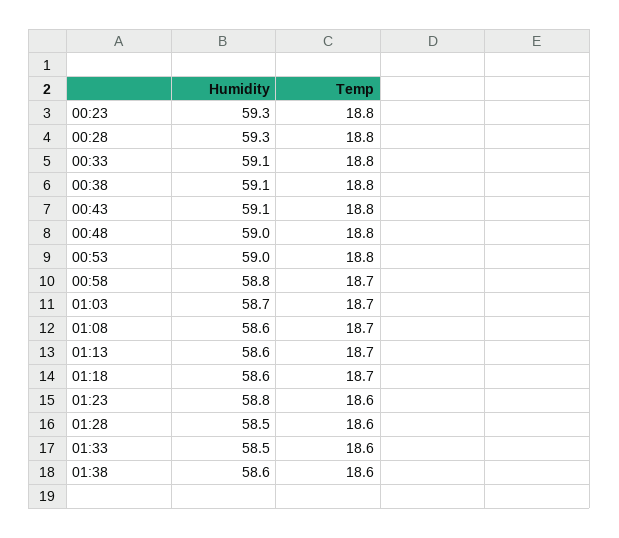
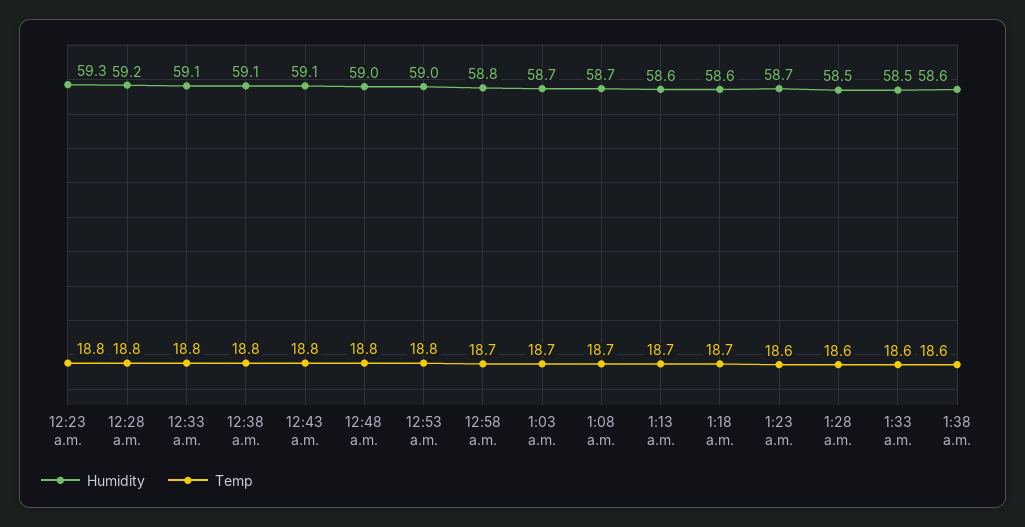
  {
    "Humidity": {
      "00:23": 59.3,
-     "00:28": 59.3,
+     "00:28": 59.2,
      "00:33": 59.1,
      "00:38": 59.1,
      "00:43": 59.1,
      "00:48": 59,
      "00:53": 59,
      "00:58": 58.8,
      "01:03": 58.7,
-     "01:08": 58.6,
+     "01:08": 58.7,
      "01:13": 58.6,
      "01:18": 58.6,
-     "01:23": 58.8,
+     "01:23": 58.7,
      "01:28": 58.5,
      "01:33": 58.5,
      "01:38": 58.6
    },
    "Temp": {
      "00:23": 18.8,
      "00:28": 18.8,
      "00:33": 18.8,
      "00:38": 18.8,
      "00:43": 18.8,
      "00:48": 18.8,
      "00:53": 18.8,
      "00:58": 18.7,
      "01:03": 18.7,
      "01:08": 18.7,
      "01:13": 18.7,
      "01:18": 18.7,
      "01:23": 18.6,
      "01:28": 18.6,
      "01:33": 18.6,
      "01:38": 18.6
    }
  }

